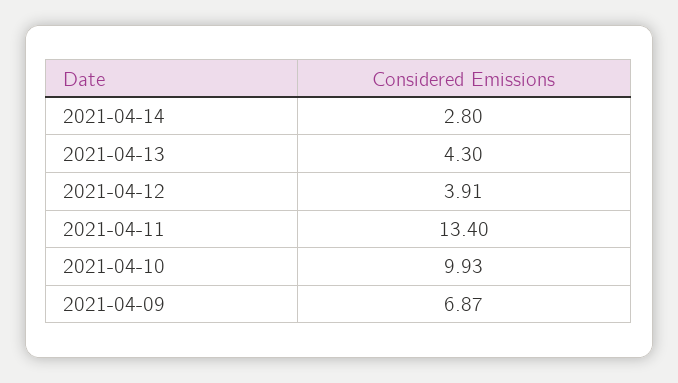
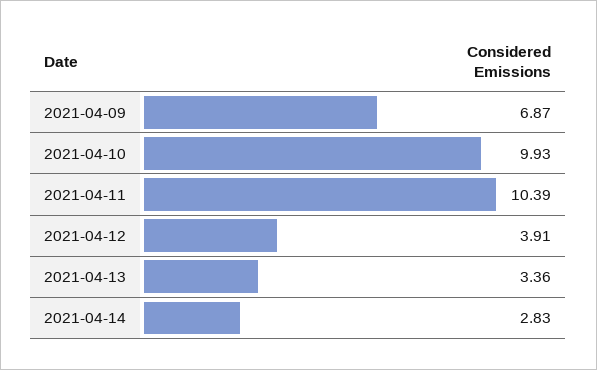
  {
-   "2021-04-14": 2.8,
+   "2021-04-14": 2.83,
-   "2021-04-13": 4.3,
+   "2021-04-13": 3.36,
    "2021-04-12": 3.91,
-   "2021-04-11": 13.4,
+   "2021-04-11": 10.39,
    "2021-04-10": 9.93,
    "2021-04-09": 6.87
  }

